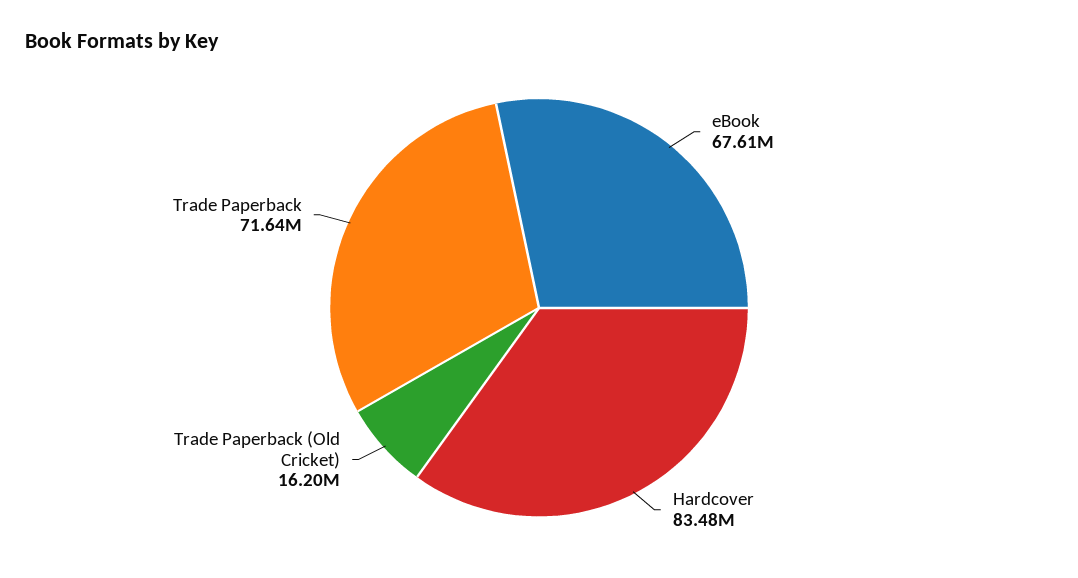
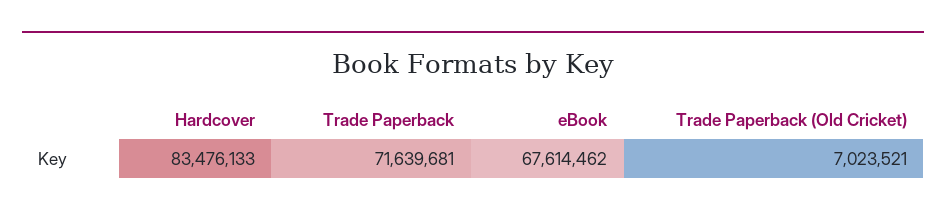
  {
    "eBook": 67614462,
    "Hardcover": 83476133,
-   "Trade Paperback (Old Cricket)": 16200000,
+   "Trade Paperback (Old Cricket)": 7023521,
    "Trade Paperback": 71639681
  }

